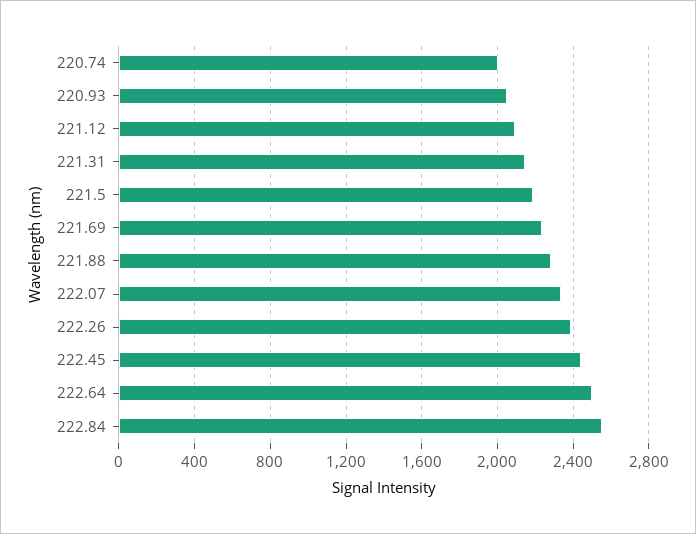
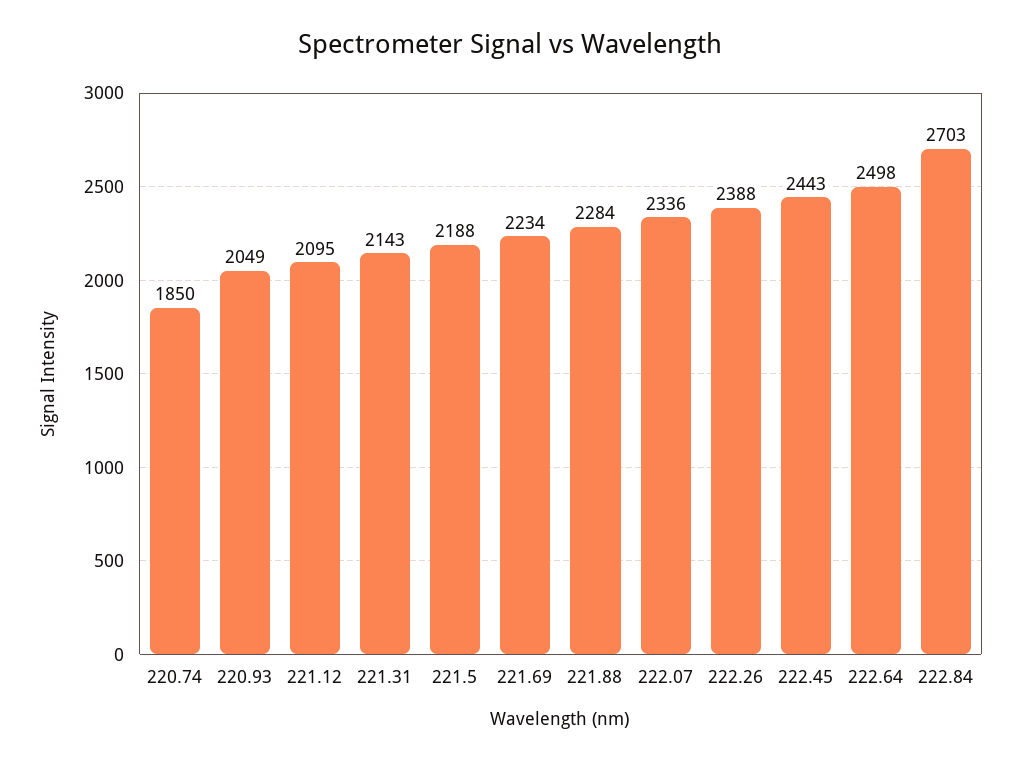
  {
-   "220.74": 2000,
+   "220.74": 1850,
    "220.93": 2049,
    "221.12": 2095,
    "221.31": 2143,
    "221.5": 2188,
    "221.69": 2234,
    "221.88": 2284,
    "222.07": 2336,
    "222.26": 2388,
    "222.45": 2443,
    "222.64": 2498,
-   "222.84": 2550
+   "222.84": 2703
  }

